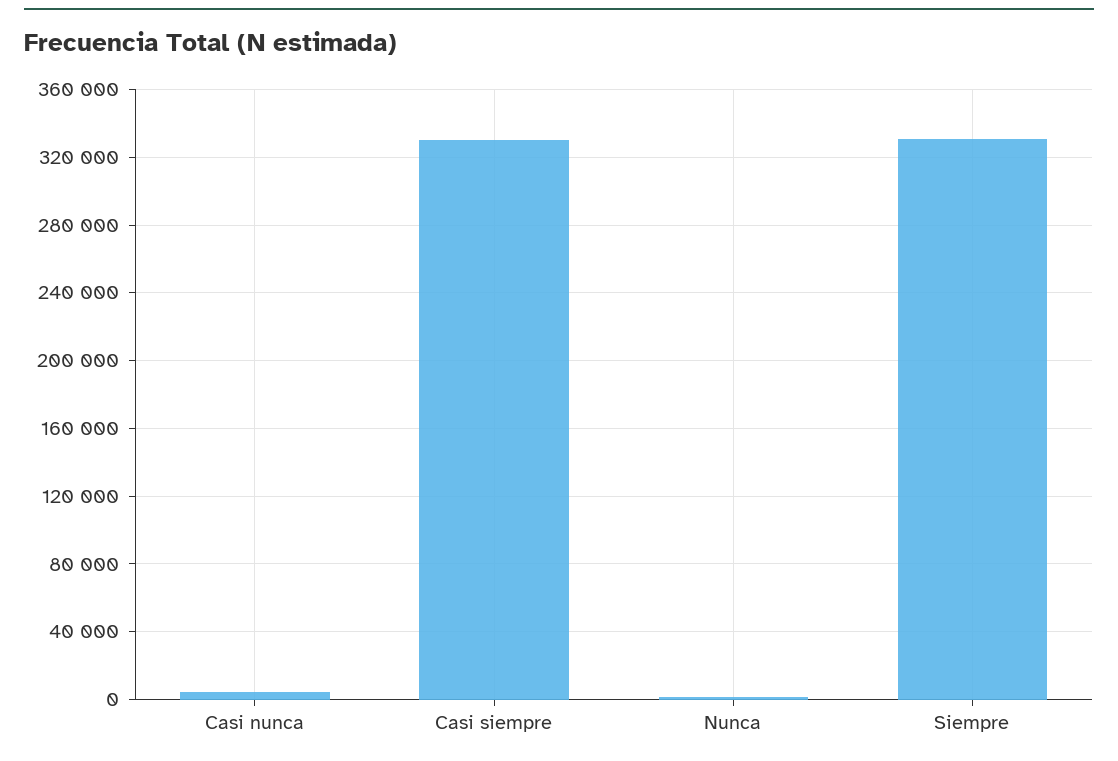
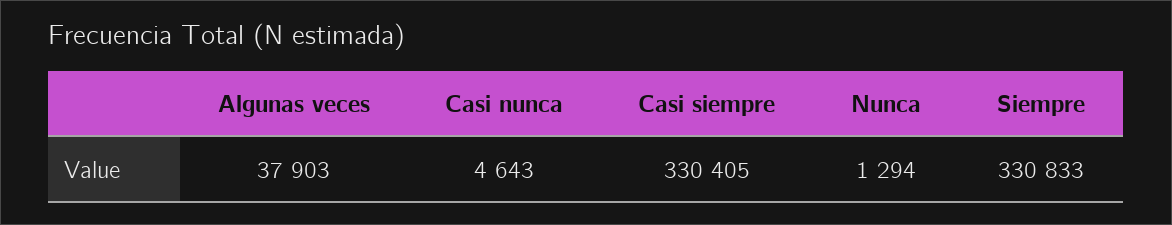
  {
    "Casi nunca": 4643,
    "Casi siempre": 330405,
    "Nunca": 1294,
-   "Siempre": 330833
+   "Siempre": 330833,
+   "Algunas veces": 37903
  }

